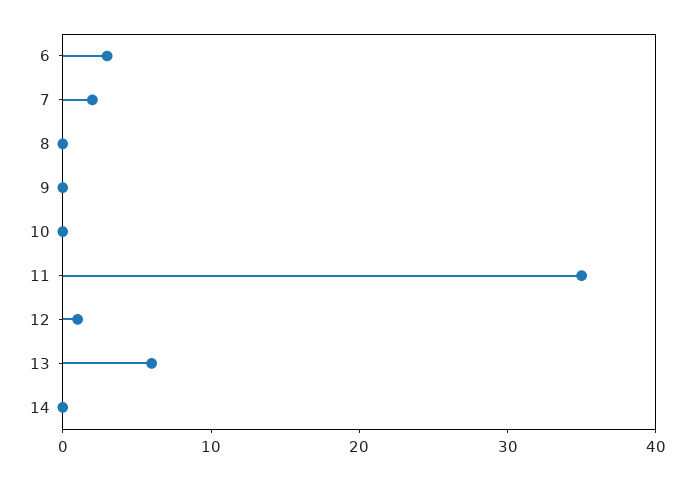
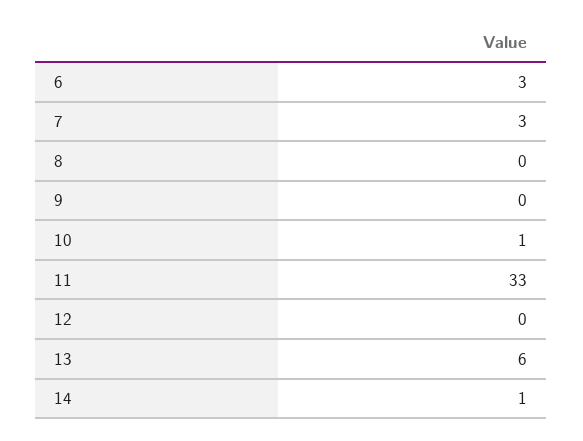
  {
    "6": 3,
-   "7": 2,
+   "7": 3,
    "8": 0,
    "9": 0,
-   "10": 0,
+   "10": 1,
-   "11": 35,
+   "11": 33,
-   "12": 1,
+   "12": 0,
    "13": 6,
-   "14": 0
+   "14": 1
  }

